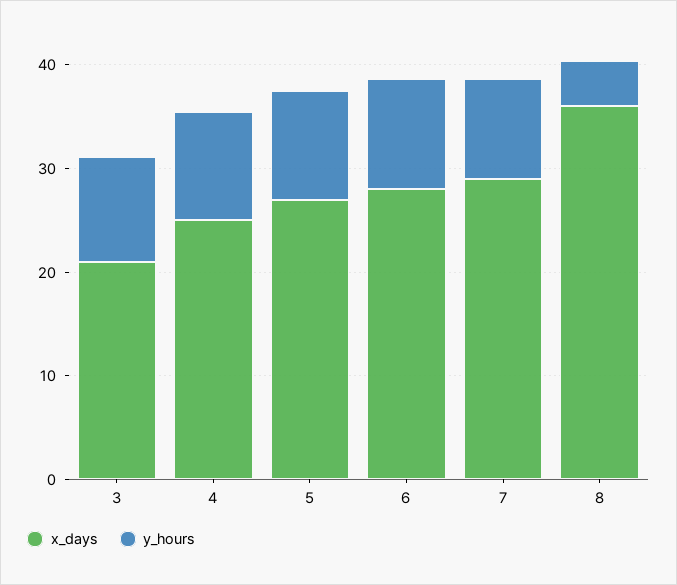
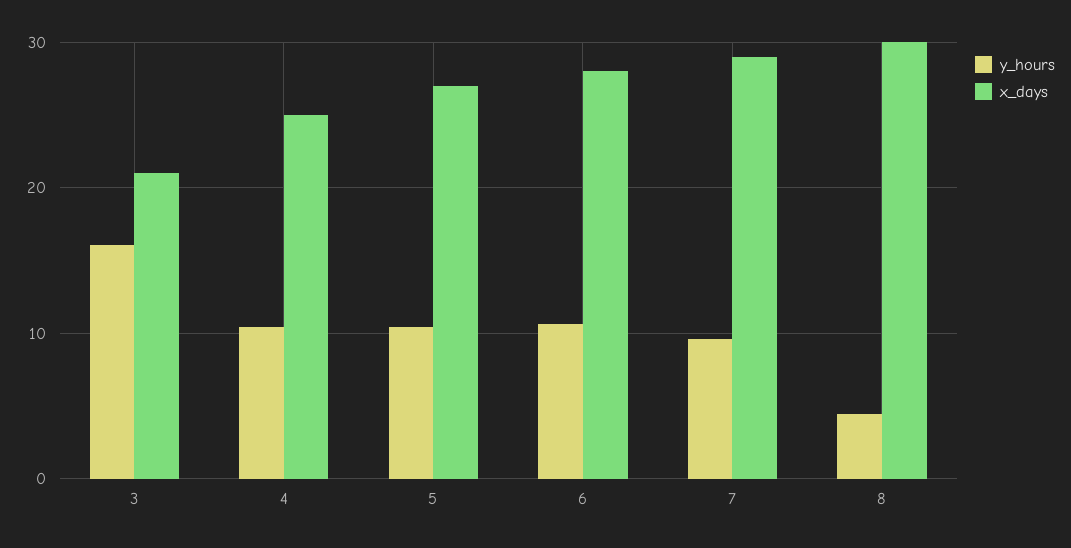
  {
    "x_days": {
      "3": 21,
      "4": 25,
      "5": 27,
      "6": 28,
      "7": 29,
-     "8": 36
+     "8": 30
    },
    "y_hours": {
-     "3": 10,
+     "3": 16,
      "4": 10,
      "5": 10,
      "6": 11,
      "7": 10,
      "8": 4
    }
  }

